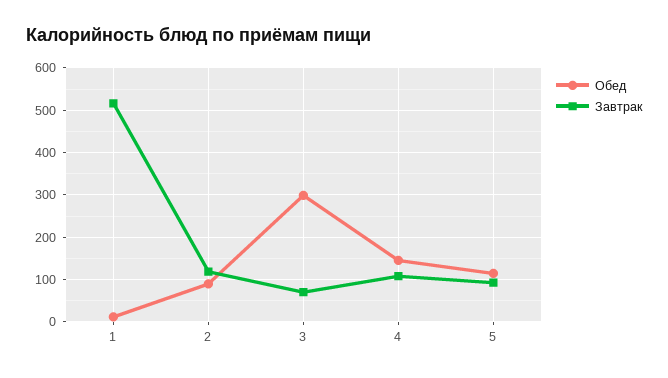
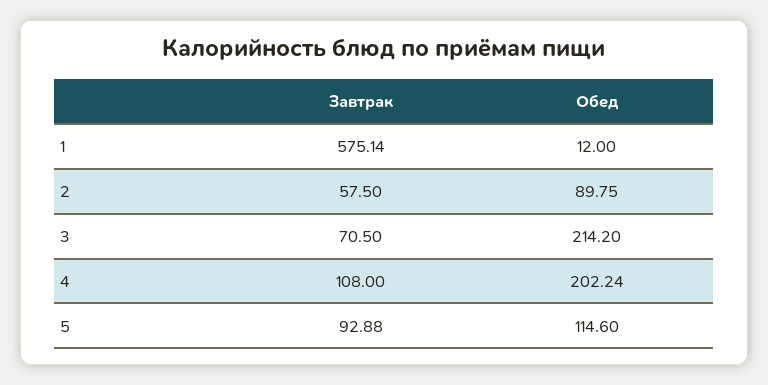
  {
    "Обед": {
      "1": 12,
      "2": 89.75,
-     "3": 300,
+     "3": 214.2,
-     "4": 140,
+     "4": 202.24,
      "5": 114.6
    },
    "Завтрак": {
-     "1": 520,
+     "1": 575.14,
-     "2": 120,
+     "2": 57.5,
      "3": 70.5,
      "4": 108,
      "5": 92.88
    }
  }

